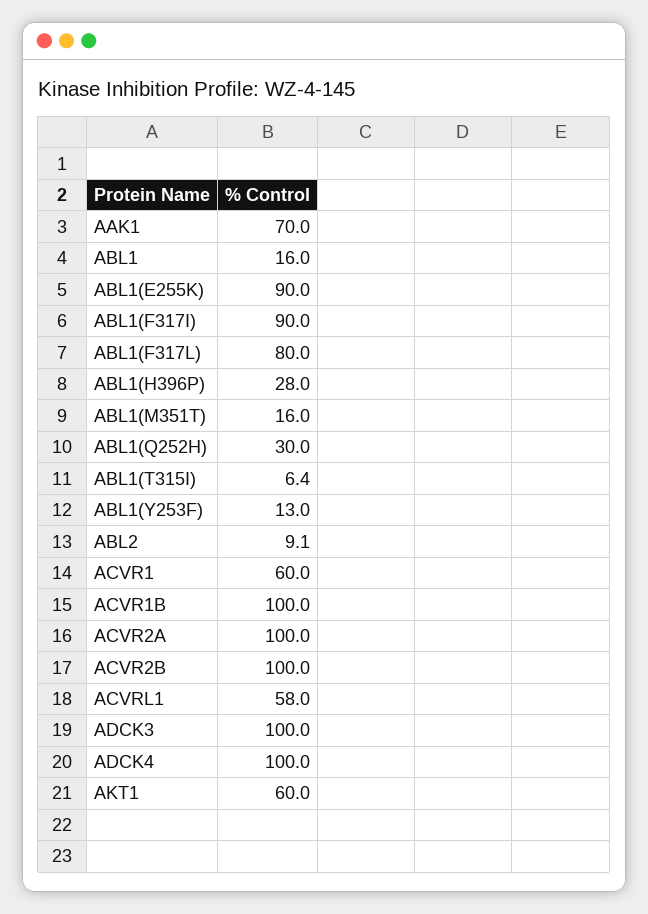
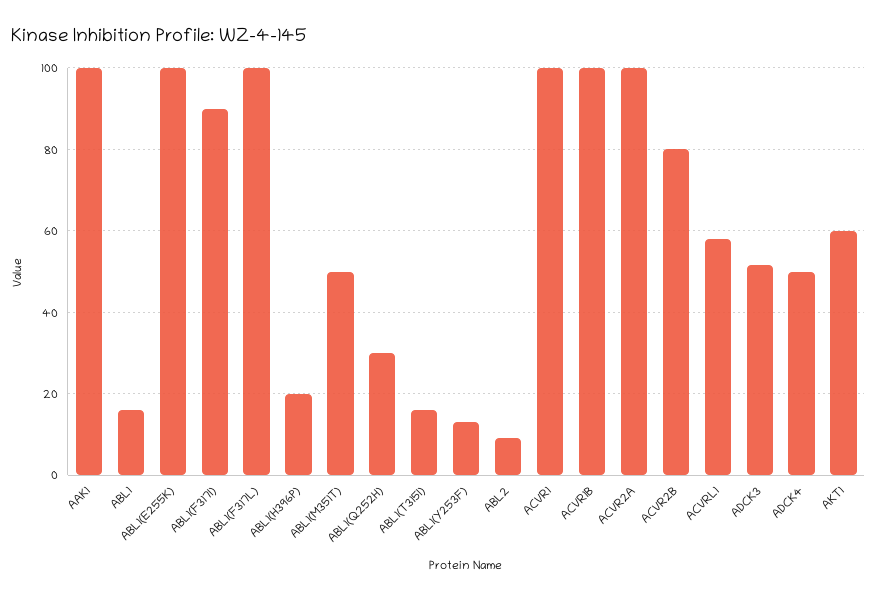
  {
-   "AAK1": 70,
+   "AAK1": 100,
    "ABL1": 16,
-   "ABL1(E255K)": 90,
+   "ABL1(E255K)": 100,
    "ABL1(F317I)": 90,
-   "ABL1(F317L)": 80,
+   "ABL1(F317L)": 100,
-   "ABL1(H396P)": 28,
+   "ABL1(H396P)": 20,
-   "ABL1(M351T)": 16,
+   "ABL1(M351T)": 50,
    "ABL1(Q252H)": 30,
-   "ABL1(T315I)": 6.4,
+   "ABL1(T315I)": 16,
    "ABL1(Y253F)": 13,
    "ABL2": 9.1,
-   "ACVR1": 60,
+   "ACVR1": 100,
    "ACVR1B": 100,
    "ACVR2A": 100,
-   "ACVR2B": 100,
+   "ACVR2B": 80,
    "ACVRL1": 58,
-   "ADCK3": 100,
+   "ADCK3": 52,
-   "ADCK4": 100,
+   "ADCK4": 50,
    "AKT1": 60
  }

